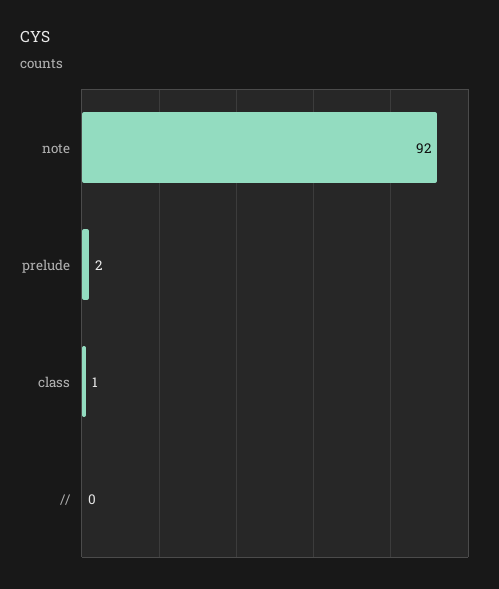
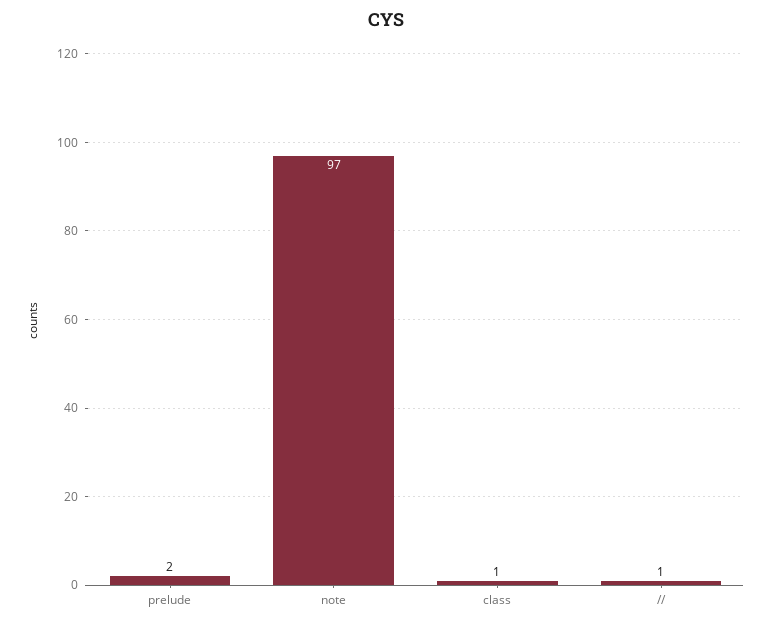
  {
-   "note": 92,
+   "note": 97,
    "prelude": 2,
    "class": 1,
-   "//": 0
+   "//": 1
  }

